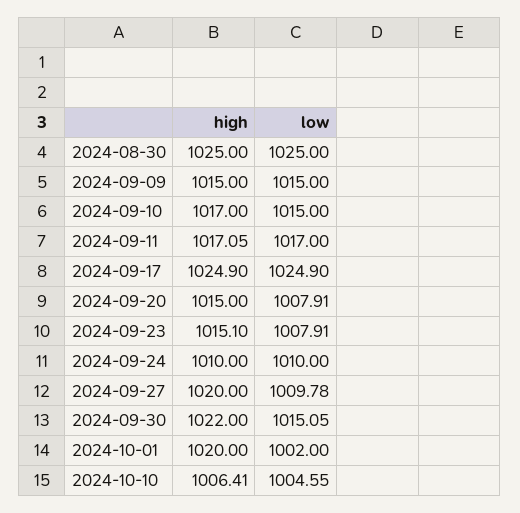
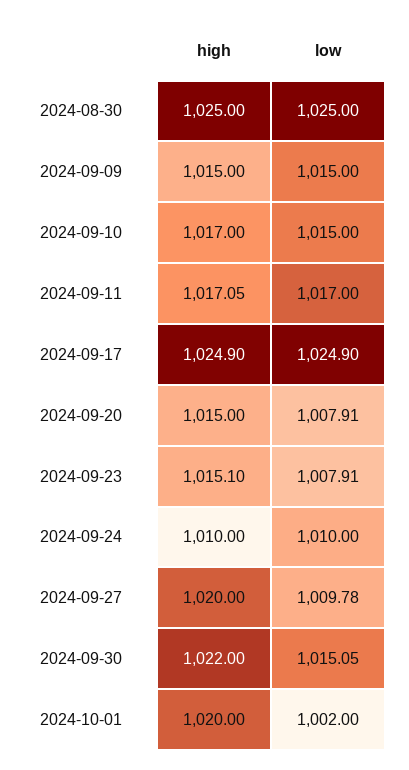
  {
    "high": {
      "2024-08-30": 1025,
      "2024-09-09": 1015,
      "2024-09-10": 1017,
      "2024-09-11": 1017.05,
      "2024-09-17": 1024.9,
      "2024-09-20": 1015,
      "2024-09-23": 1015.1,
      "2024-09-24": 1010,
      "2024-09-27": 1020,
      "2024-09-30": 1022,
-     "2024-10-01": 1020,
+     "2024-10-01": 1020
-     "2024-10-10": 1006.41
    },
    "low": {
      "2024-08-30": 1025,
      "2024-09-09": 1015,
      "2024-09-10": 1015,
      "2024-09-11": 1017,
      "2024-09-17": 1024.9,
      "2024-09-20": 1007.91,
      "2024-09-23": 1007.91,
      "2024-09-24": 1010,
      "2024-09-27": 1009.78,
      "2024-09-30": 1015.05,
-     "2024-10-01": 1002,
+     "2024-10-01": 1002
-     "2024-10-10": 1004.55
    }
  }

